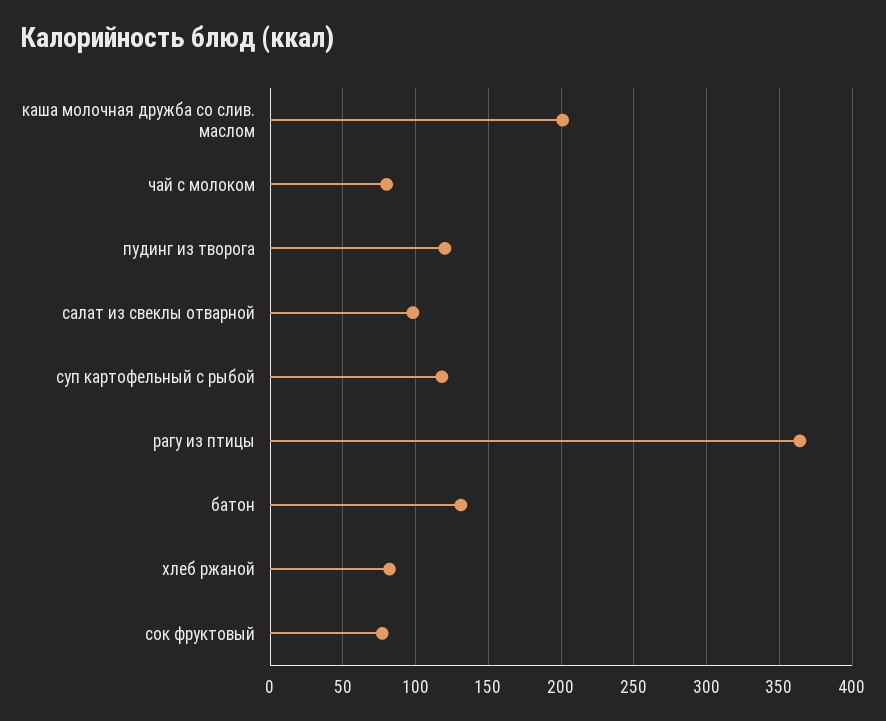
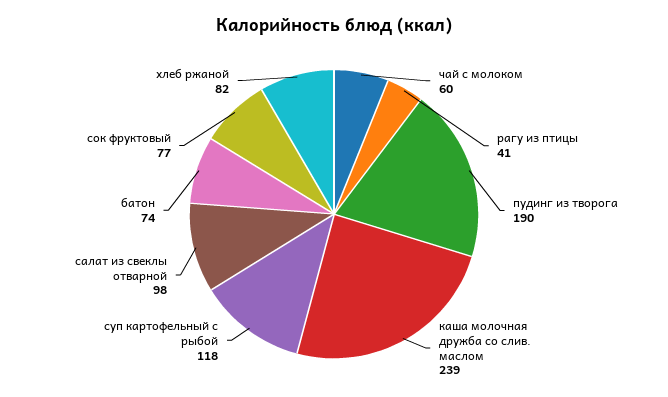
  {
-   "каша молочная дружба со слив. маслом": 200,
+   "каша молочная дружба со слив. маслом": 239,
-   "чай с молоком": 80,
+   "чай с молоком": 60,
-   "пудинг из творога": 120,
+   "пудинг из творога": 190,
    "салат из свеклы отварной": 98,
    "суп картофельный с рыбой": 118,
-   "рагу из птицы": 365,
+   "рагу из птицы": 41,
-   "батон": 130,
+   "батон": 74,
    "хлеб ржаной": 82,
    "сок фруктовый": 77
  }

